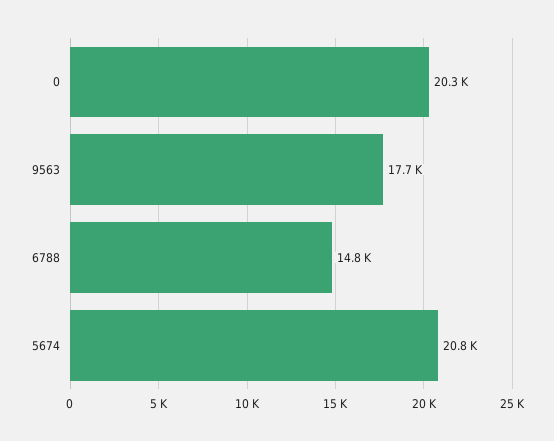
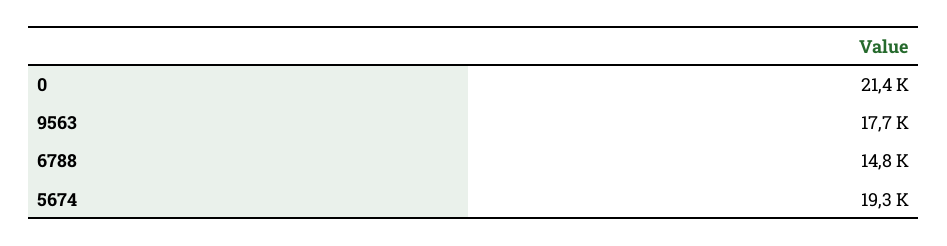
  {
-   "0": 20300,
+   "0": 21400,
    "9563": 17700,
    "6788": 14800,
-   "5674": 20800
+   "5674": 19300
  }

